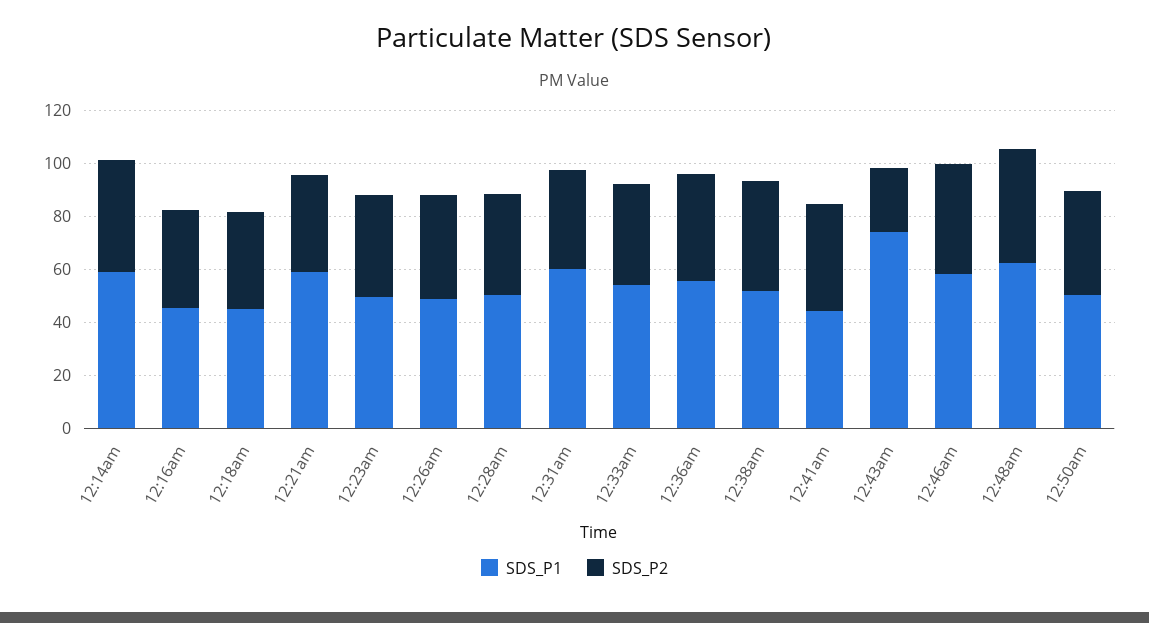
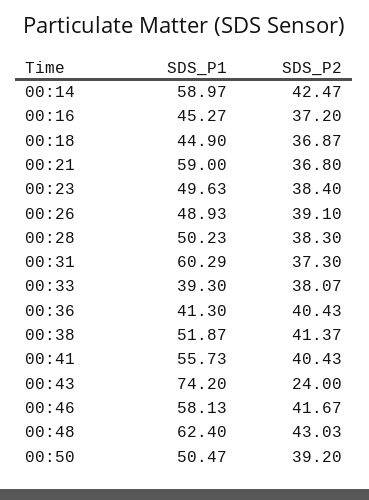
  {
    "SDS_P1": {
      "12:14am": 58.97,
      "12:16am": 45.27,
      "12:18am": 44.9,
      "12:21am": 59,
      "12:23am": 49.63,
      "12:26am": 48.93,
      "12:28am": 50.23,
      "12:31am": 60.29,
-     "12:33am": 55,
+     "12:33am": 39.3,
-     "12:36am": 55,
+     "12:36am": 41.3,
      "12:38am": 51.87,
-     "12:41am": 45,
+     "12:41am": 55.73,
      "12:43am": 74.2,
      "12:46am": 58.13,
      "12:48am": 62.4,
      "12:50am": 50.47
    },
    "SDS_P2": {
      "12:14am": 42.47,
      "12:16am": 37.2,
      "12:18am": 36.87,
      "12:21am": 36.8,
      "12:23am": 38.4,
      "12:26am": 39.1,
      "12:28am": 38.3,
      "12:31am": 37.3,
      "12:33am": 38.07,
      "12:36am": 40.43,
      "12:38am": 41.37,
      "12:41am": 40.43,
      "12:43am": 24,
      "12:46am": 41.67,
      "12:48am": 43.03,
      "12:50am": 39.2
    }
  }

